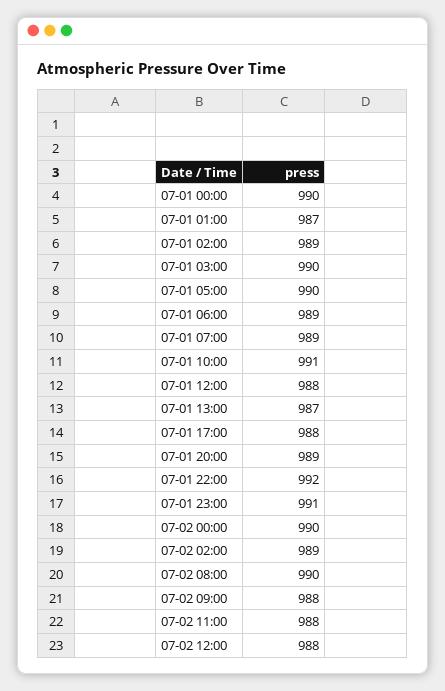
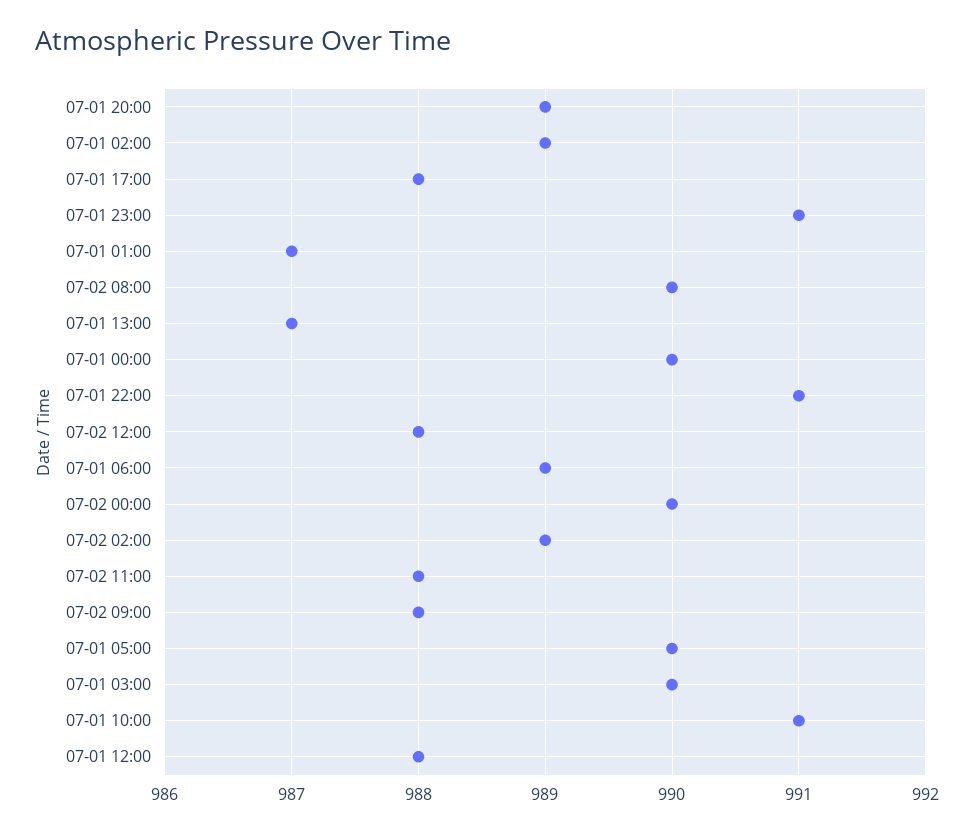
  {
    "07-01 00:00": 990,
    "07-01 01:00": 987,
    "07-01 02:00": 989,
    "07-01 03:00": 990,
    "07-01 05:00": 990,
    "07-01 06:00": 989,
-   "07-01 07:00": 989,
    "07-01 10:00": 991,
    "07-01 12:00": 988,
    "07-01 13:00": 987,
    "07-01 17:00": 988,
    "07-01 20:00": 989,
-   "07-01 22:00": 992,
+   "07-01 22:00": 991,
    "07-01 23:00": 991,
    "07-02 00:00": 990,
    "07-02 02:00": 989,
    "07-02 08:00": 990,
    "07-02 09:00": 988,
    "07-02 11:00": 988,
    "07-02 12:00": 988
  }

